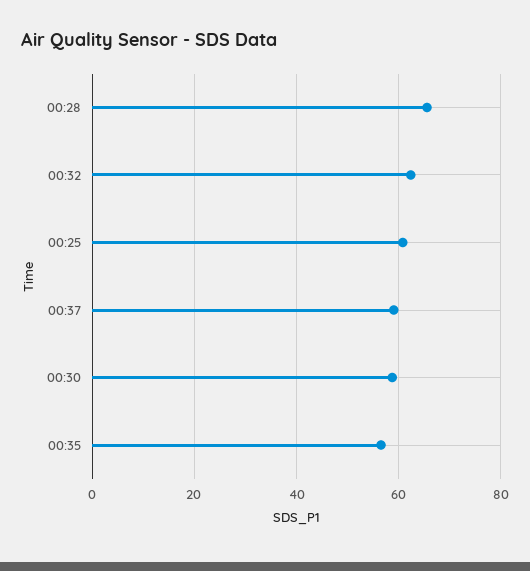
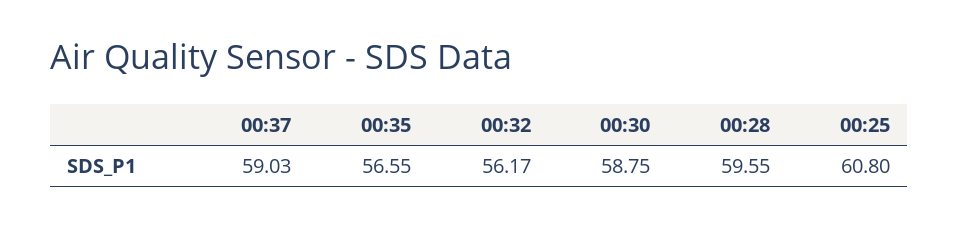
  {
-   "00:28": 66,
+   "00:28": 59.55,
-   "00:32": 62,
+   "00:32": 56.17,
    "00:25": 60.8,
    "00:37": 59.03,
    "00:30": 58.75,
    "00:35": 56.55
  }

